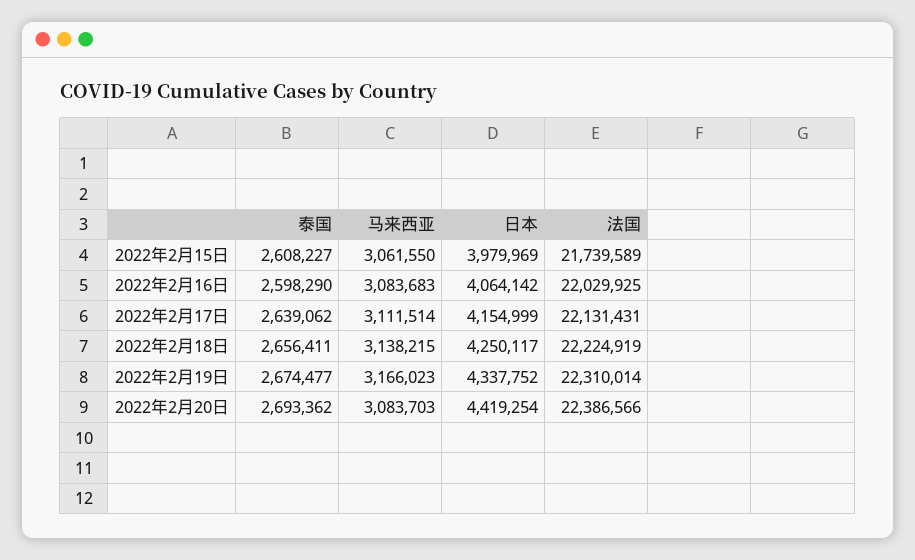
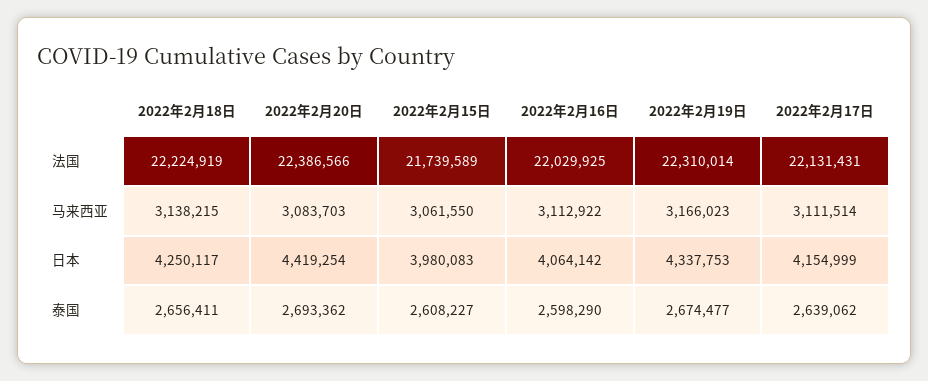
  {
    "泰国": {
      "2022年2月15日": 2608227,
      "2022年2月16日": 2598290,
      "2022年2月17日": 2639062,
      "2022年2月18日": 2656411,
      "2022年2月19日": 2674477,
      "2022年2月20日": 2693362
    },
    "马来西亚": {
      "2022年2月15日": 3061550,
-     "2022年2月16日": 3083683,
+     "2022年2月16日": 3112922,
      "2022年2月17日": 3111514,
      "2022年2月18日": 3138215,
      "2022年2月19日": 3166023,
      "2022年2月20日": 3083703
    },
    "日本": {
-     "2022年2月15日": 3979969,
+     "2022年2月15日": 3980083,
      "2022年2月16日": 4064142,
      "2022年2月17日": 4154999,
      "2022年2月18日": 4250117,
-     "2022年2月19日": 4337752,
+     "2022年2月19日": 4337753,
      "2022年2月20日": 4419254
    },
    "法国": {
      "2022年2月15日": 21739589,
      "2022年2月16日": 22029925,
      "2022年2月17日": 22131431,
      "2022年2月18日": 22224919,
      "2022年2月19日": 22310014,
      "2022年2月20日": 22386566
    }
  }

